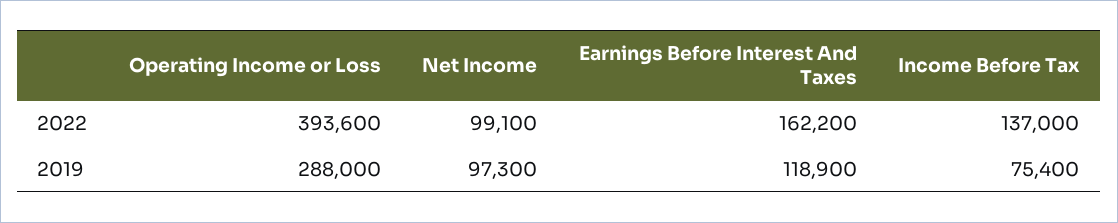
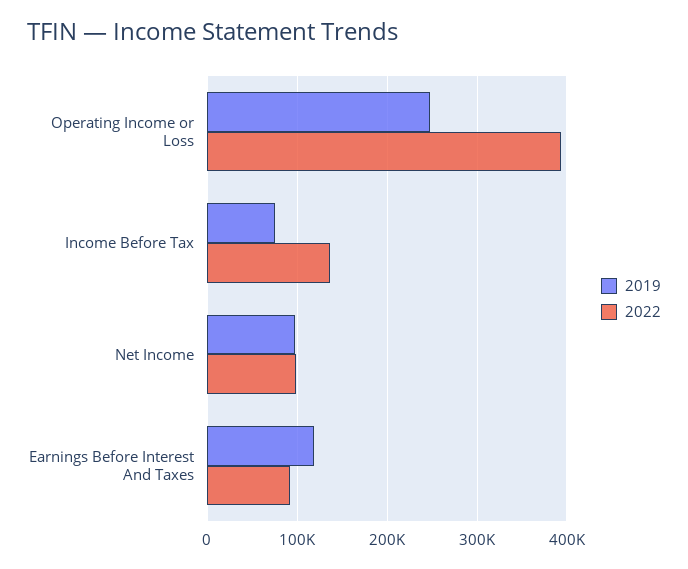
  {
    "2022": {
      "Operating Income or Loss": 393600,
      "Net Income": 99100,
-     "Earnings Before Interest And Taxes": 162200,
+     "Earnings Before Interest And Taxes": 90000,
      "Income Before Tax": 137000
    },
    "2019": {
-     "Operating Income or Loss": 288000,
+     "Operating Income or Loss": 250000,
      "Net Income": 97300,
      "Earnings Before Interest And Taxes": 118900,
      "Income Before Tax": 75400
    }
  }

